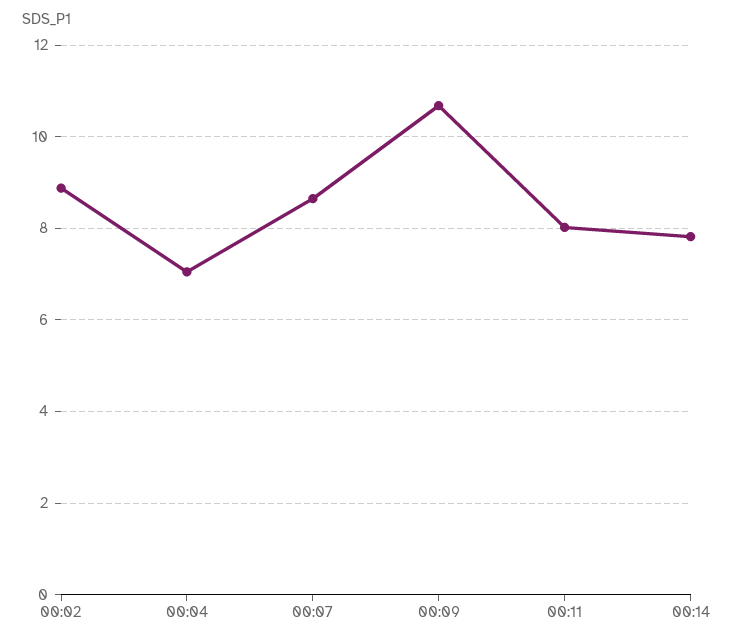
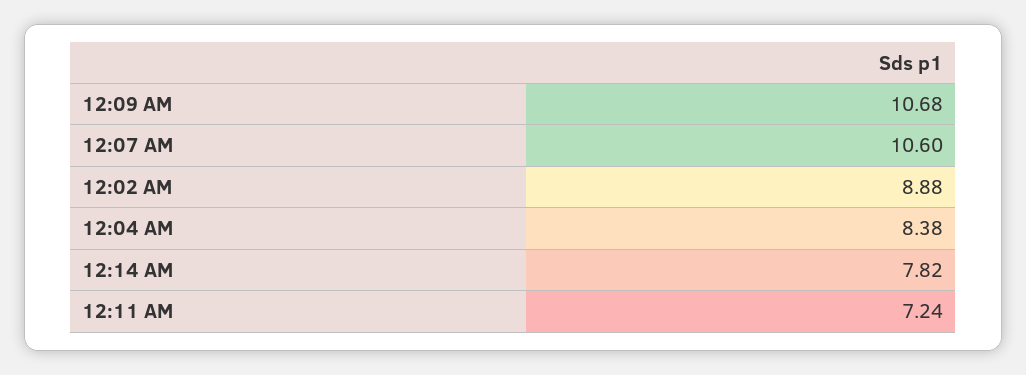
  {
    "00:02": 8.88,
-   "00:04": 7,
+   "00:04": 8.38,
-   "00:07": 8.6,
+   "00:07": 10.6,
    "00:09": 10.68,
-   "00:11": 8,
+   "00:11": 7.24,
    "00:14": 7.82
  }

